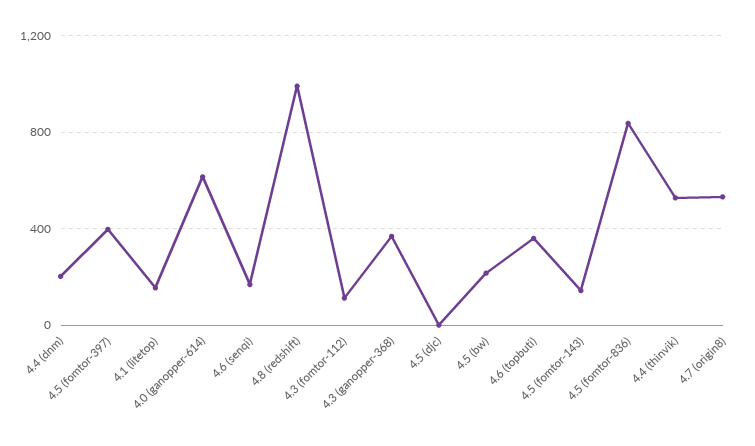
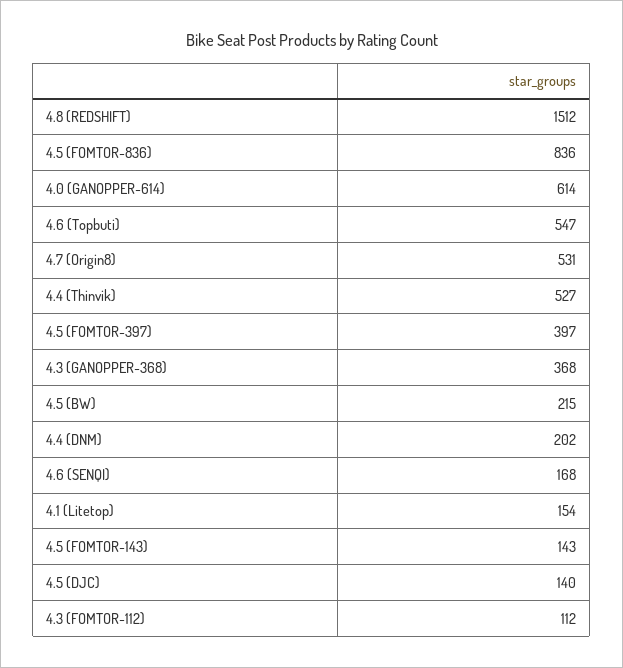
  {
    "4.4 (dnm)": 202,
    "4.5 (fomtor-397)": 397,
    "4.1 (litetop)": 154,
    "4.0 (ganopper-614)": 614,
    "4.6 (senqi)": 168,
-   "4.8 (redshift)": 1000,
+   "4.8 (redshift)": 1512,
    "4.3 (fomtor-112)": 112,
    "4.3 (ganopper-368)": 368,
-   "4.5 (djc)": 0,
+   "4.5 (djc)": 140,
    "4.5 (bw)": 215,
-   "4.6 (topbuti)": 350,
+   "4.6 (topbuti)": 547,
    "4.5 (fomtor-143)": 143,
    "4.5 (fomtor-836)": 836,
    "4.4 (thinvik)": 527,
    "4.7 (origin8)": 531
  }

